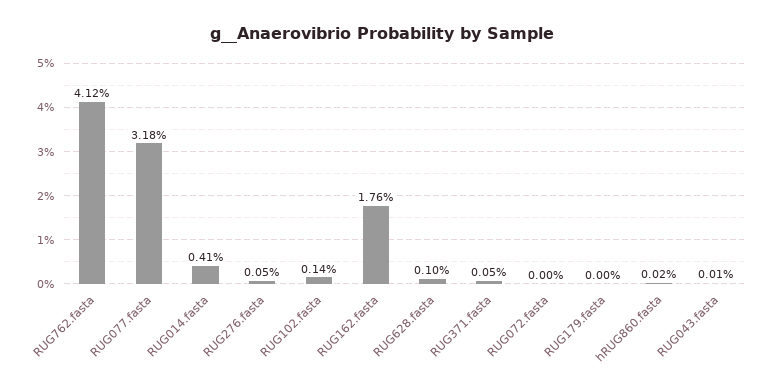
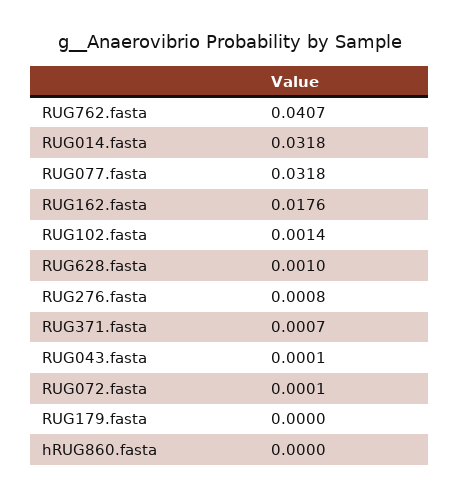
  {
-   "RUG762.fasta": 0.0412,
+   "RUG762.fasta": 0.0407,
    "RUG077.fasta": 0.0318,
-   "RUG014.fasta": 0.0041,
+   "RUG014.fasta": 0.0318,
-   "RUG276.fasta": 0.0005,
+   "RUG276.fasta": 0.0008,
    "RUG102.fasta": 0.0014,
    "RUG162.fasta": 0.0176,
    "RUG628.fasta": 0.001,
-   "RUG371.fasta": 0.0005,
+   "RUG371.fasta": 0.0007,
-   "RUG072.fasta": 0,
+   "RUG072.fasta": 0.0001,
    "RUG179.fasta": 0,
-   "hRUG860.fasta": 0.0002,
+   "hRUG860.fasta": 0,
    "RUG043.fasta": 0.0001
  }

